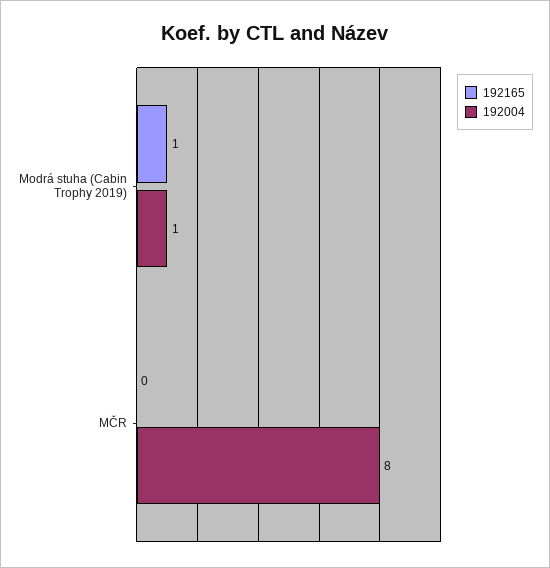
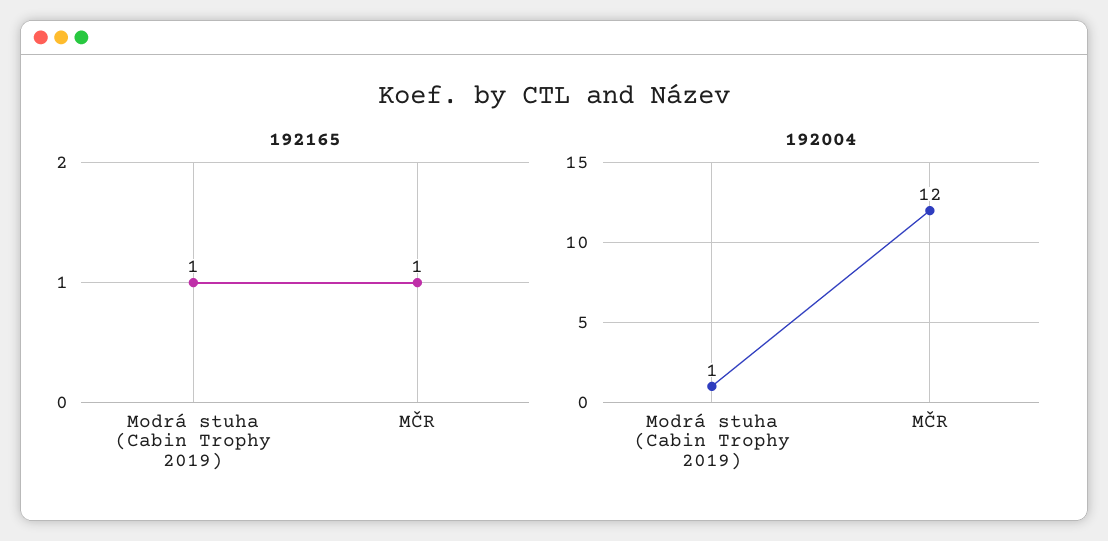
  {
    "192165": {
      "Modrá stuha (Cabin Trophy 2019)": 1,
-     "MČR": 0
+     "MČR": 1
    },
    "192004": {
      "Modrá stuha (Cabin Trophy 2019)": 1,
-     "MČR": 8
+     "MČR": 12
    }
  }

